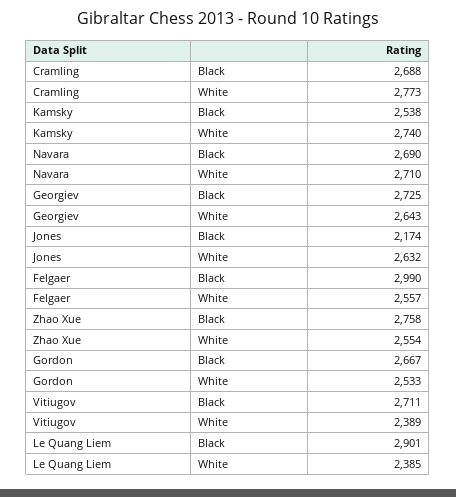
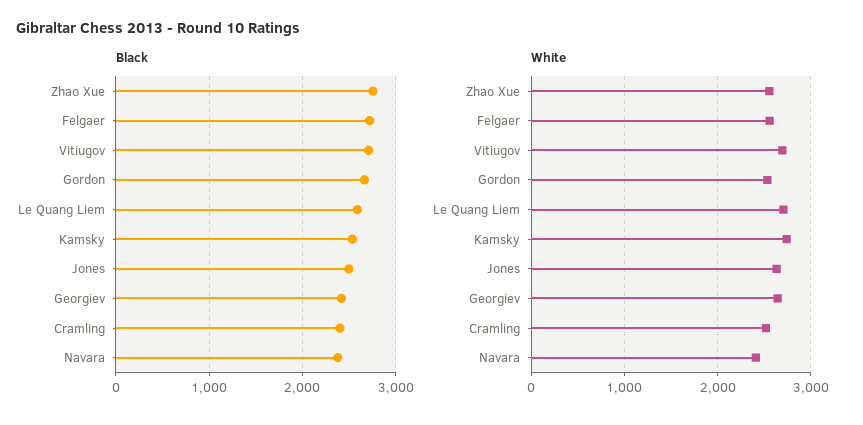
  {
    "Black": {
-     "Cramling": 2688,
+     "Cramling": 2400,
      "Kamsky": 2538,
-     "Navara": 2690,
+     "Navara": 2400,
-     "Georgiev": 2725,
+     "Georgiev": 2400,
-     "Jones": 2174,
+     "Jones": 2500,
-     "Felgaer": 2990,
+     "Felgaer": 2700,
      "Zhao Xue": 2758,
      "Gordon": 2667,
      "Vitiugov": 2711,
-     "Le Quang Liem": 2901
+     "Le Quang Liem": 2600
    },
    "White": {
-     "Cramling": 2773,
+     "Cramling": 2500,
      "Kamsky": 2740,
-     "Navara": 2710,
+     "Navara": 2400,
      "Georgiev": 2643,
      "Jones": 2632,
      "Felgaer": 2557,
      "Zhao Xue": 2554,
      "Gordon": 2533,
-     "Vitiugov": 2389,
+     "Vitiugov": 2700,
-     "Le Quang Liem": 2385
+     "Le Quang Liem": 2700
    }
  }

